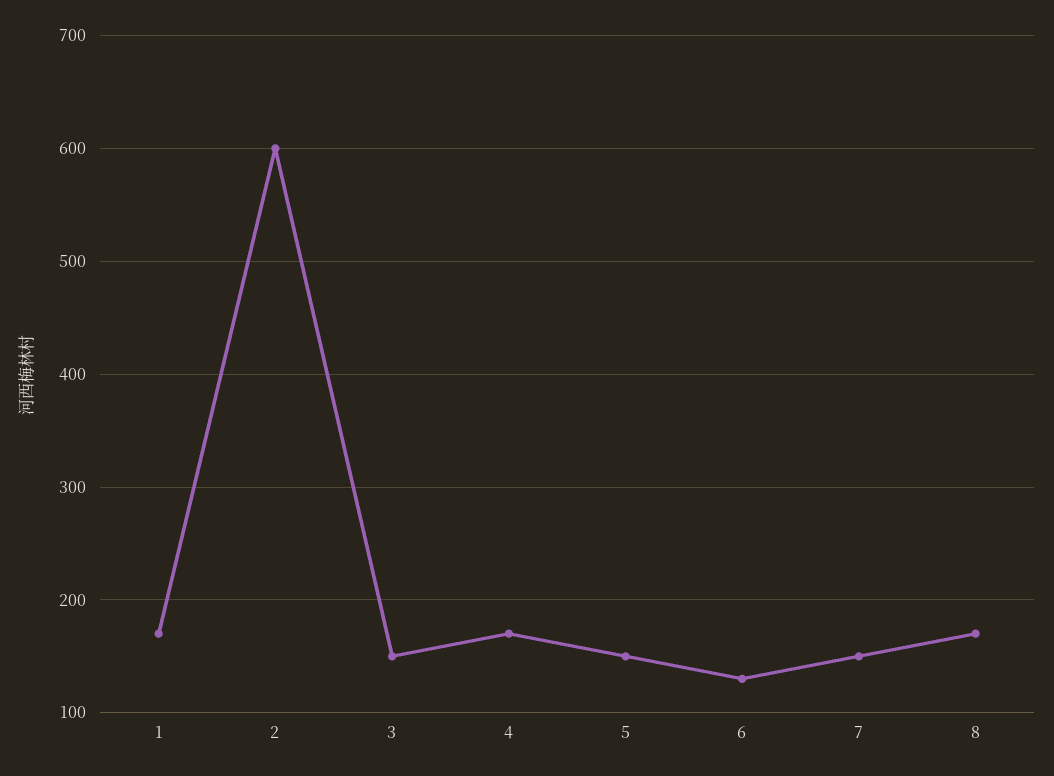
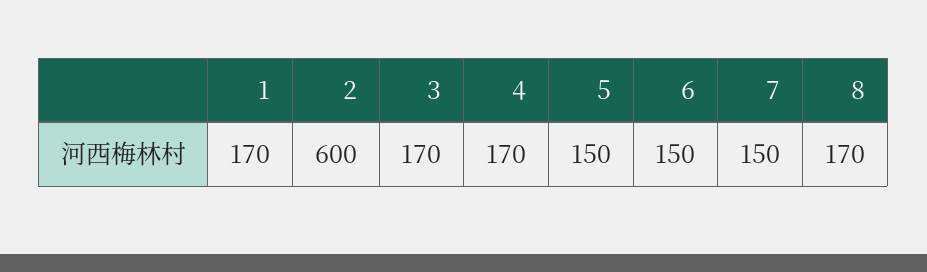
  {
    "1": 170,
    "2": 600,
-   "3": 150,
+   "3": 170,
    "4": 170,
    "5": 150,
-   "6": 130,
+   "6": 150,
    "7": 150,
    "8": 170
  }

